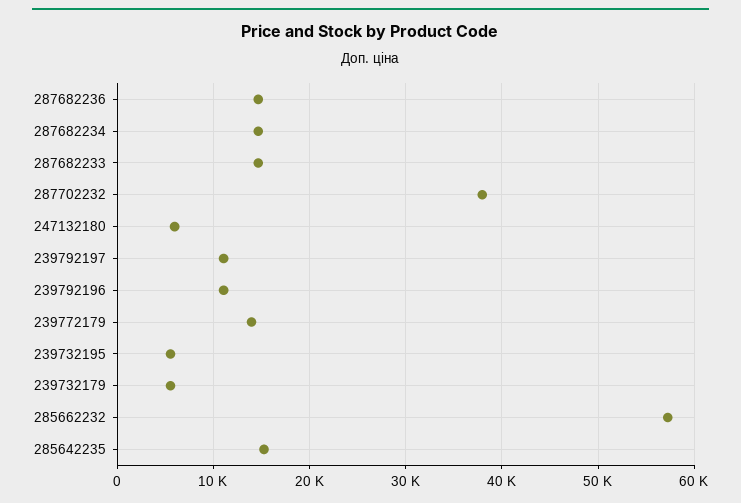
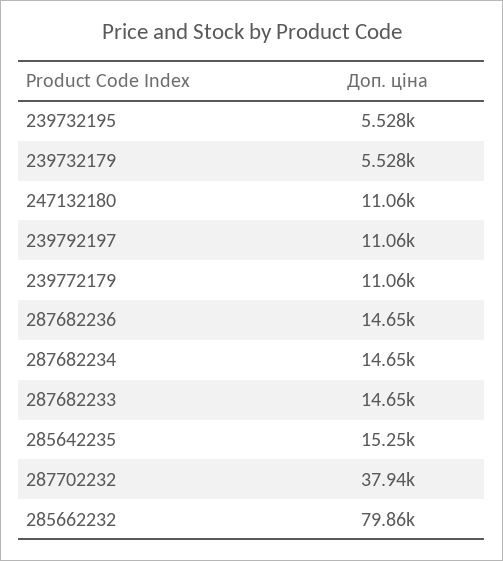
  {
    "287682236": 14650,
    "287682234": 14650,
    "287682233": 14650,
    "287702232": 37940,
-   "247132180": 6000,
+   "247132180": 11060,
    "239792197": 11060,
-   "239792196": 11000,
-   "239772179": 14000,
+   "239772179": 11060,
    "239732195": 5528,
    "239732179": 5528,
-   "285662232": 57000,
+   "285662232": 79860,
    "285642235": 15250
  }

